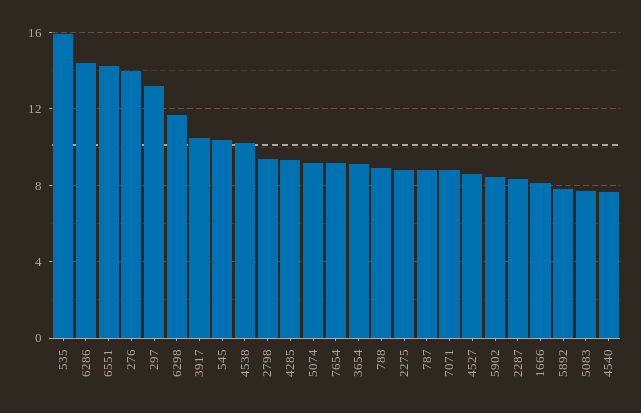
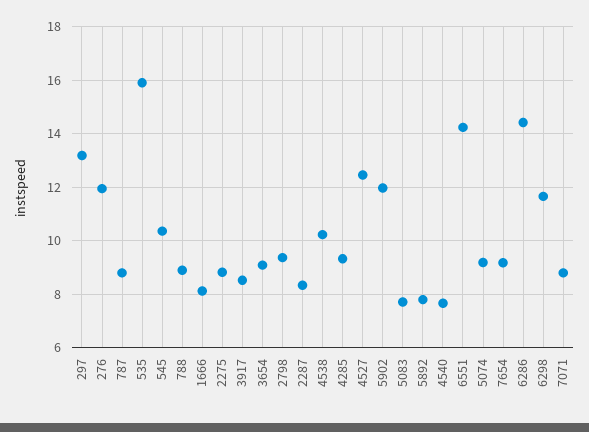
  {
    "535": 16,
    "6286": 14.5,
    "6551": 14.25,
-   "276": 14,
+   "276": 12,
    "297": 13.25,
    "6298": 11.75,
-   "3917": 10.5,
+   "3917": 8.5,
    "545": 10.25,
    "4538": 10.25,
    "2798": 9.25,
    "4285": 9.25,
    "5074": 9.25,
    "7654": 9.25,
    "3654": 9,
    "788": 9,
    "2275": 8.75,
    "787": 8.75,
    "7071": 8.75,
-   "4527": 8.5,
+   "4527": 12.5,
-   "5902": 8.5,
+   "5902": 12,
    "2287": 8.25,
    "1666": 8,
    "5892": 7.75,
    "5083": 7.75,
    "4540": 7.75
  }

